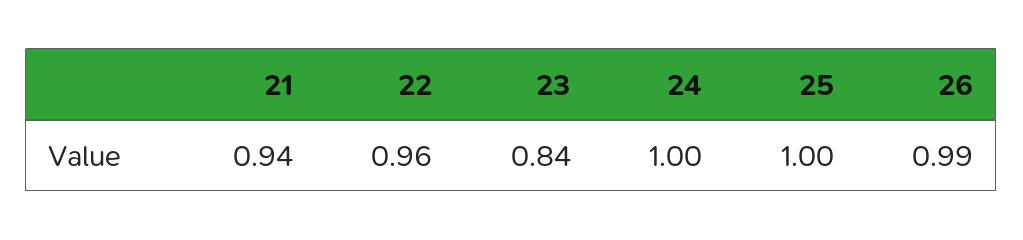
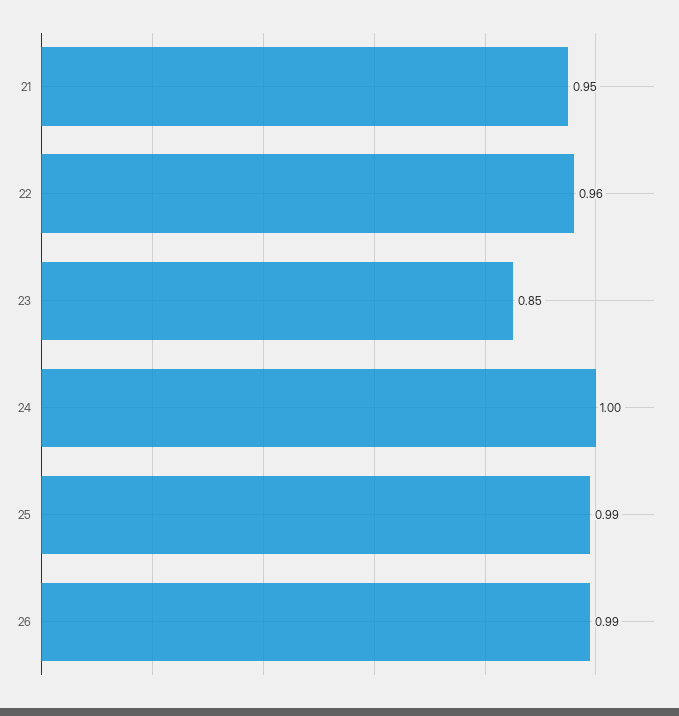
  {
-   "21": 0.94,
+   "21": 0.95,
    "22": 0.96,
-   "23": 0.84,
+   "23": 0.85,
    "24": 1,
-   "25": 1,
+   "25": 0.99,
    "26": 0.99
  }

